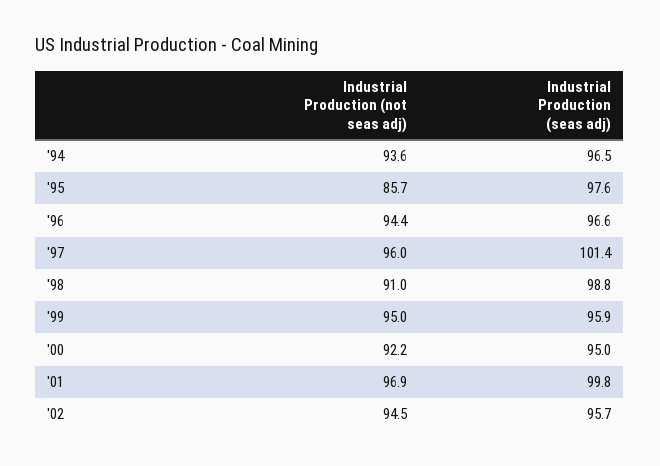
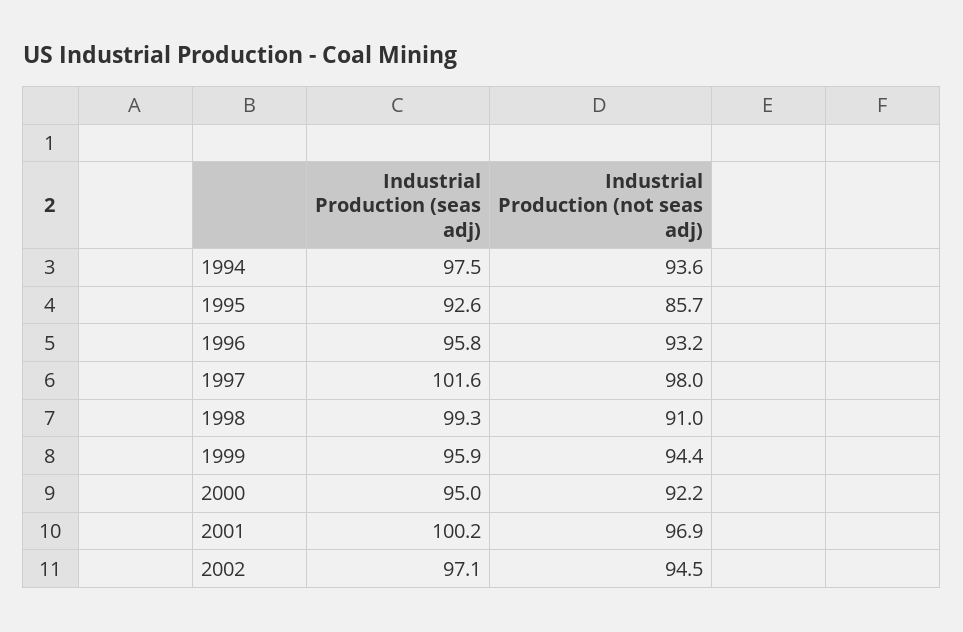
  {
    "Industrial Production (not seas adj)": {
      "'94": 93.6,
      "'95": 85.7,
-     "'96": 94.4,
+     "'96": 93.2,
-     "'97": 96,
+     "'97": 98,
      "'98": 91,
-     "'99": 95,
+     "'99": 94.4,
      "'00": 92.2,
      "'01": 96.9,
      "'02": 94.5
    },
    "Industrial Production (seas adj)": {
-     "'94": 96.5,
+     "'94": 97.5,
-     "'95": 97.6,
+     "'95": 92.6,
-     "'96": 96.6,
+     "'96": 95.8,
-     "'97": 101.4,
+     "'97": 101.6,
-     "'98": 98.8,
+     "'98": 99.3,
      "'99": 95.9,
      "'00": 95,
-     "'01": 99.8,
+     "'01": 100.2,
-     "'02": 95.7
+     "'02": 97.1
    }
  }

